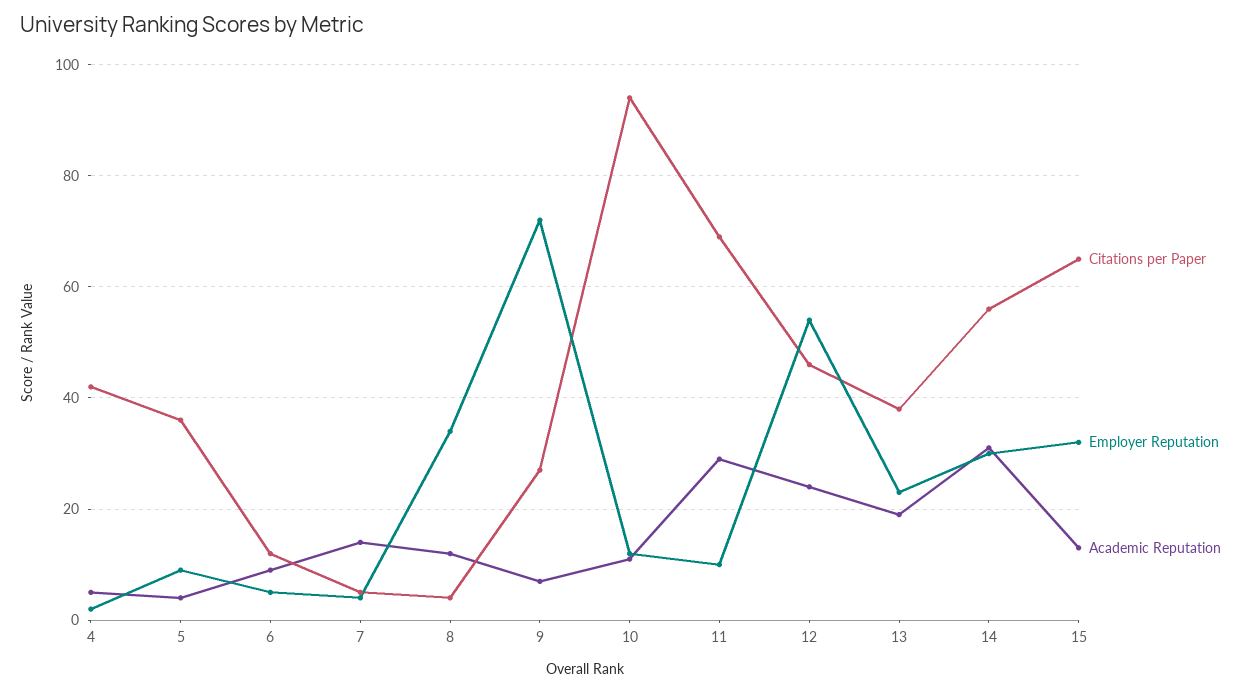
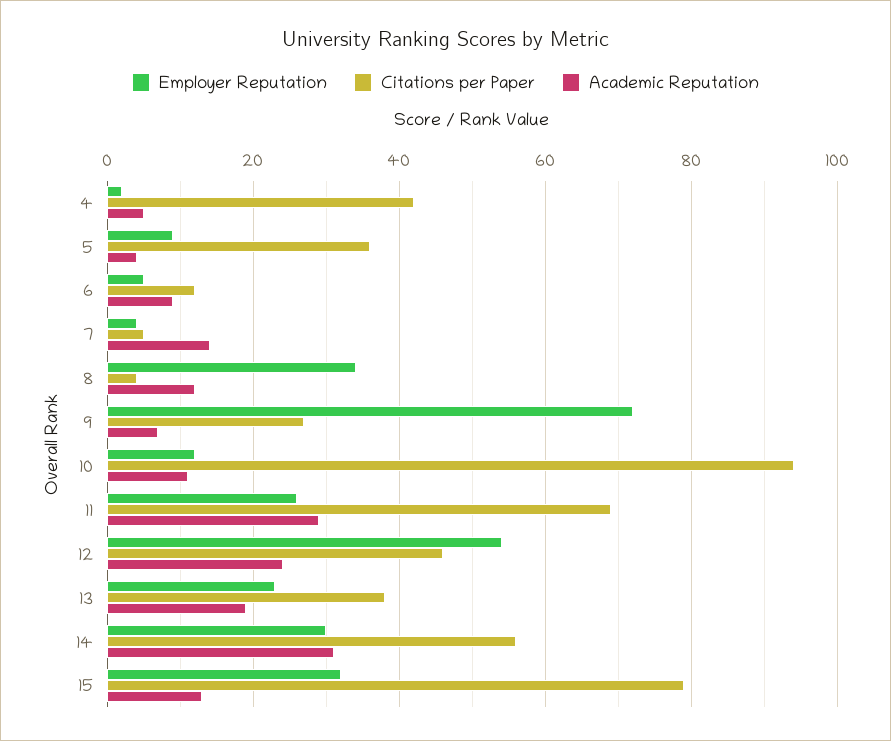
  {
    "Citations per Paper": {
      "4": 40,
      "5": 35,
      "6": 10,
      "7": 5,
      "8": 5,
      "9": 25,
      "10": 95,
      "11": 70,
      "12": 45,
      "13": 40,
      "14": 55,
-     "15": 65
+     "15": 80
    },
    "Employer Reputation": {
      "4": 0,
      "5": 10,
      "6": 5,
      "7": 5,
      "8": 35,
      "9": 70,
      "10": 10,
-     "11": 10,
+     "11": 25,
      "12": 55,
      "13": 25,
      "14": 30,
      "15": 30
    },
    "Academic Reputation": {
      "4": 5,
      "5": 5,
      "6": 10,
      "7": 15,
      "8": 10,
      "9": 5,
      "10": 10,
      "11": 30,
      "12": 25,
      "13": 20,
      "14": 30,
      "15": 15
    }
  }

